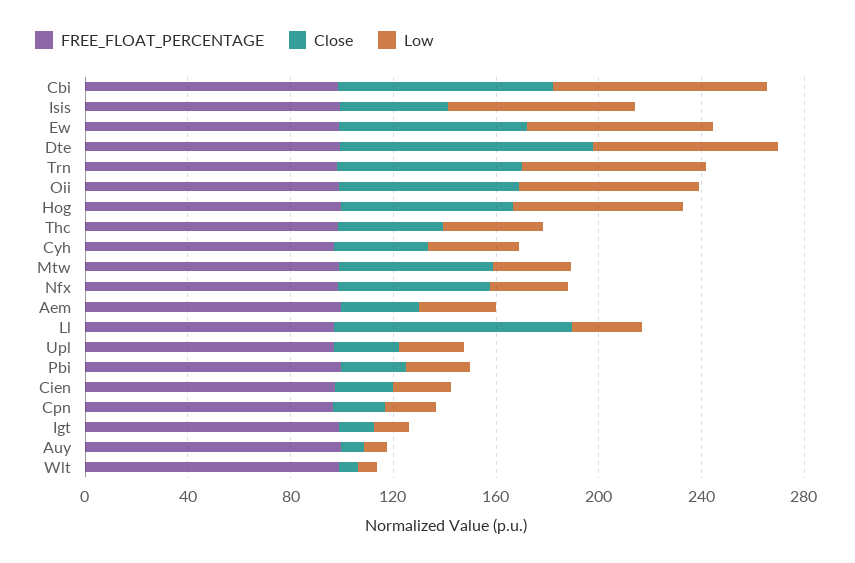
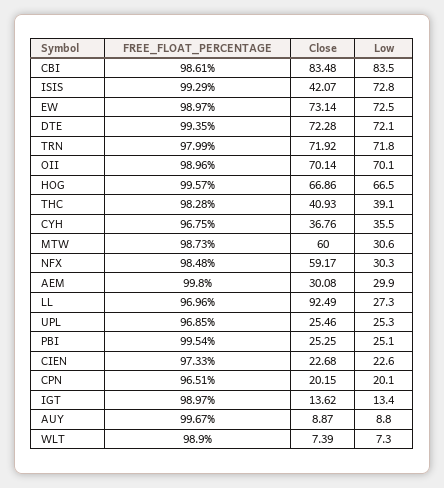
  {
    "FREE_FLOAT_PERCENTAGE": {
      "Cbi": 98.61,
      "Isis": 99.29,
      "Ew": 98.97,
      "Dte": 99.35,
      "Trn": 97.99,
      "Oii": 98.96,
      "Hog": 99.57,
      "Thc": 98.28,
      "Cyh": 96.75,
      "Mtw": 98.73,
      "Nfx": 98.48,
      "Aem": 99.8,
      "Ll": 96.96,
      "Upl": 96.85,
      "Pbi": 99.54,
      "Cien": 97.33,
      "Cpn": 96.51,
      "Igt": 98.97,
      "Auy": 99.67,
      "Wlt": 98.9
    },
    "Close": {
      "Cbi": 83.48,
      "Isis": 42.07,
      "Ew": 73.14,
-     "Dte": 100,
+     "Dte": 72.28,
      "Trn": 71.92,
      "Oii": 70.14,
      "Hog": 66.86,
      "Thc": 40.93,
      "Cyh": 36.76,
      "Mtw": 60,
      "Nfx": 59.17,
      "Aem": 30.08,
      "Ll": 92.49,
      "Upl": 25.46,
      "Pbi": 25.25,
      "Cien": 22.68,
      "Cpn": 20.15,
      "Igt": 13.62,
      "Auy": 8.87,
      "Wlt": 7.39
    },
    "Low": {
      "Cbi": 83.5,
      "Isis": 72.8,
      "Ew": 72.5,
      "Dte": 72.1,
      "Trn": 71.8,
      "Oii": 70.1,
      "Hog": 66.5,
      "Thc": 39.1,
      "Cyh": 35.5,
      "Mtw": 30.6,
      "Nfx": 30.3,
      "Aem": 29.9,
      "Ll": 27.3,
      "Upl": 25.3,
      "Pbi": 25.1,
      "Cien": 22.6,
      "Cpn": 20.1,
      "Igt": 13.4,
      "Auy": 8.8,
      "Wlt": 7.3
    }
  }

